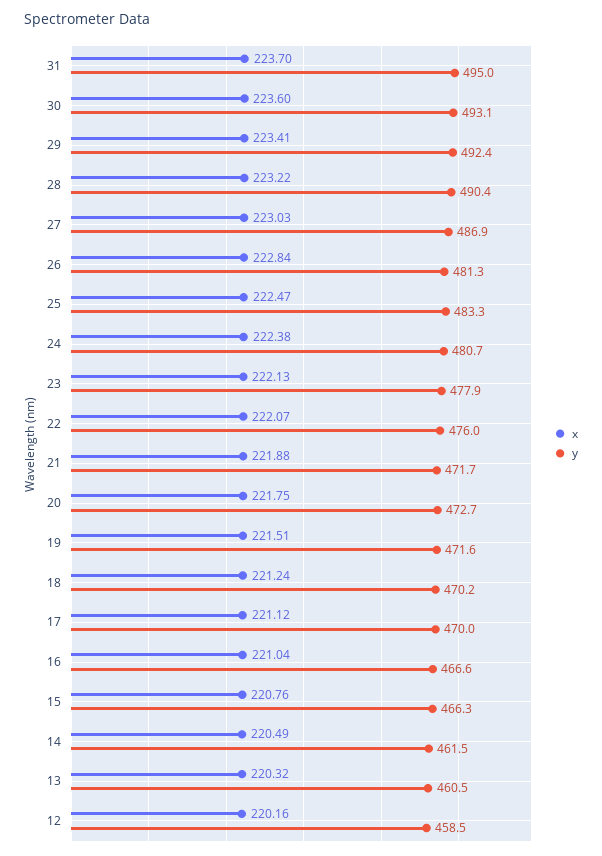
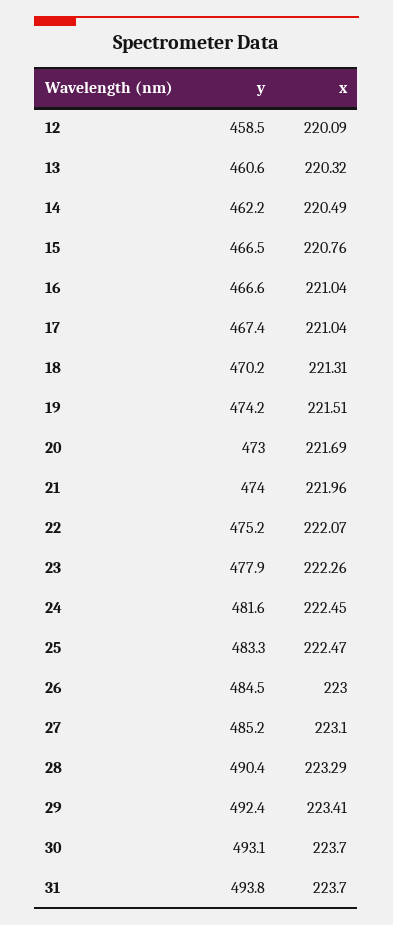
  {
    "x": {
      "31": 223.7,
-     "30": 223.6,
+     "30": 223.7,
      "29": 223.41,
-     "28": 223.22,
+     "28": 223.29,
-     "27": 223.03,
+     "27": 223.1,
-     "26": 222.84,
+     "26": 223,
      "25": 222.47,
-     "24": 222.38,
+     "24": 222.45,
-     "23": 222.13,
+     "23": 222.26,
      "22": 222.07,
-     "21": 221.88,
+     "21": 221.96,
-     "20": 221.75,
+     "20": 221.69,
      "19": 221.51,
-     "18": 221.24,
+     "18": 221.31,
-     "17": 221.12,
+     "17": 221.04,
      "16": 221.04,
      "15": 220.76,
      "14": 220.49,
      "13": 220.32,
-     "12": 220.16
+     "12": 220.09
    },
    "y": {
-     "31": 495,
+     "31": 493.8,
      "30": 493.1,
      "29": 492.4,
      "28": 490.4,
-     "27": 486.9,
+     "27": 485.2,
-     "26": 481.3,
+     "26": 484.5,
      "25": 483.3,
-     "24": 480.7,
+     "24": 481.6,
      "23": 477.9,
-     "22": 476,
+     "22": 475.2,
-     "21": 471.7,
+     "21": 474,
-     "20": 472.7,
+     "20": 473,
-     "19": 471.6,
+     "19": 474.2,
      "18": 470.2,
-     "17": 470,
+     "17": 467.4,
      "16": 466.6,
-     "15": 466.3,
+     "15": 466.5,
-     "14": 461.5,
+     "14": 462.2,
-     "13": 460.5,
+     "13": 460.6,
      "12": 458.5
    }
  }

